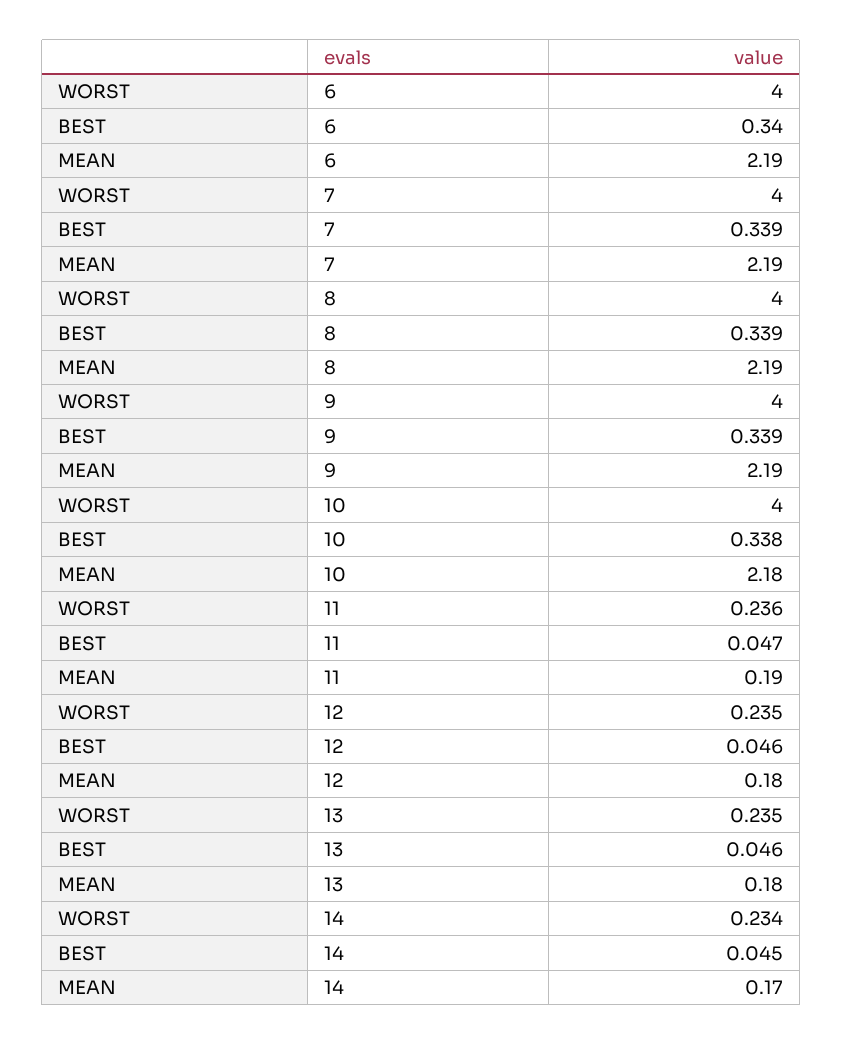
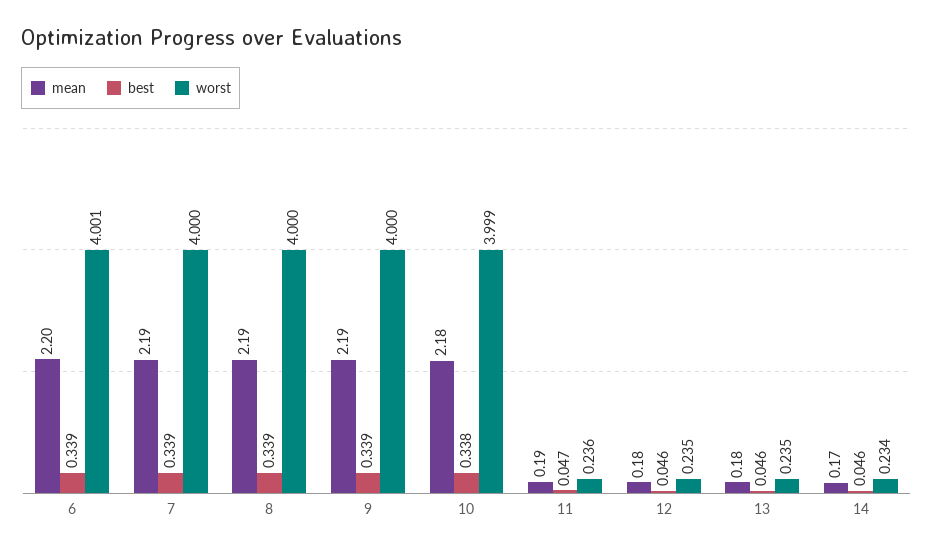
  {
    "WORST": {
-     "6": 4,
+     "6": 4.001,
      "7": 4,
      "8": 4,
      "9": 4,
-     "10": 4,
+     "10": 3.999,
      "11": 0.236,
      "12": 0.235,
      "13": 0.235,
      "14": 0.234
    },
    "BEST": {
-     "6": 0.34,
+     "6": 0.339,
      "7": 0.339,
      "8": 0.339,
      "9": 0.339,
      "10": 0.338,
      "11": 0.047,
      "12": 0.046,
      "13": 0.046,
-     "14": 0.045
+     "14": 0.046
    },
    "MEAN": {
-     "6": 2.19,
+     "6": 2.2,
      "7": 2.19,
      "8": 2.19,
      "9": 2.19,
      "10": 2.18,
      "11": 0.19,
      "12": 0.18,
      "13": 0.18,
      "14": 0.17
    }
  }

